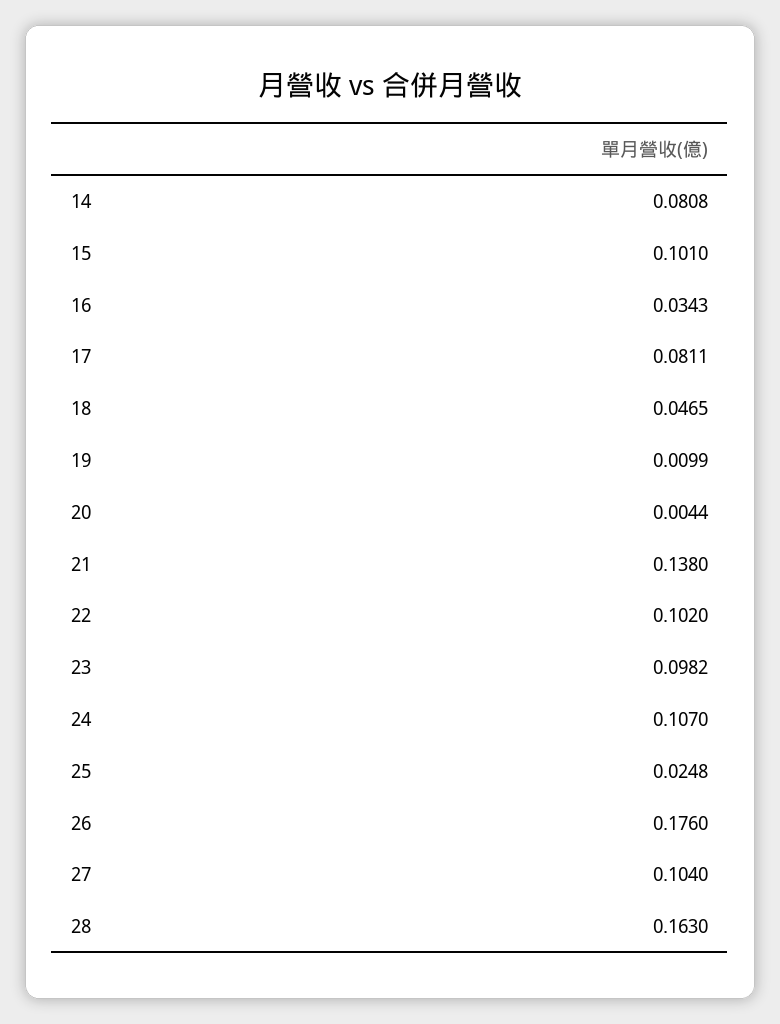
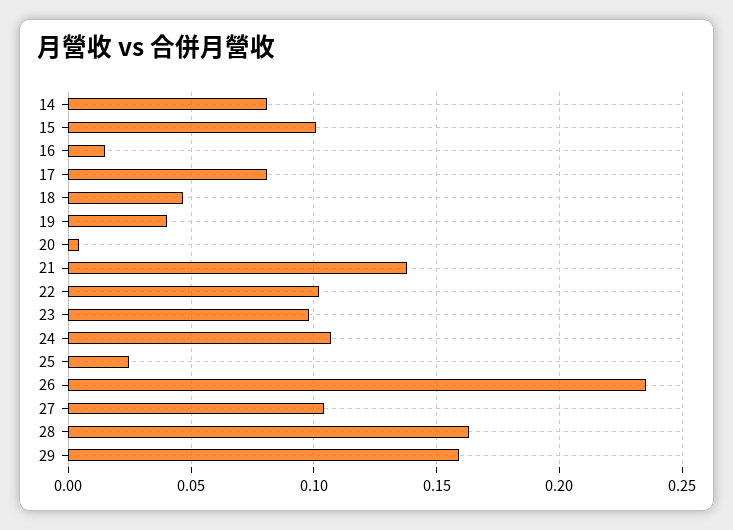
  {
    "14": 0.0808,
    "15": 0.101,
-   "16": 0.0343,
+   "16": 0.015,
    "17": 0.0811,
    "18": 0.0465,
-   "19": 0.0099,
+   "19": 0.04,
    "20": 0.0044,
    "21": 0.138,
    "22": 0.102,
    "23": 0.0982,
    "24": 0.107,
    "25": 0.0248,
-   "26": 0.176,
+   "26": 0.235,
    "27": 0.104,
-   "28": 0.163
+   "28": 0.163,
+   "29": 0.16
  }

